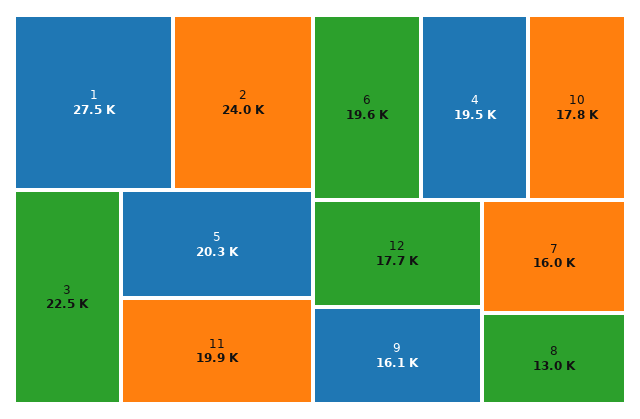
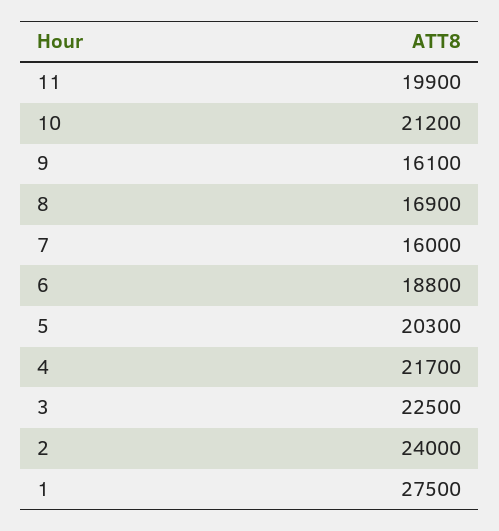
  {
    "1": 27500,
    "2": 24000,
    "3": 22500,
    "5": 20300,
    "11": 19900,
-   "6": 19600,
+   "6": 18800,
-   "4": 19500,
+   "4": 21700,
-   "10": 17800,
+   "10": 21200,
-   "12": 17700,
    "9": 16100,
    "7": 16000,
-   "8": 13000
+   "8": 16900
  }

